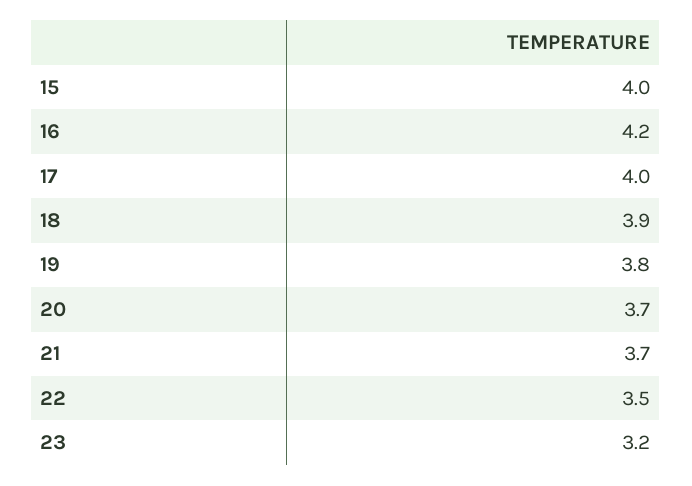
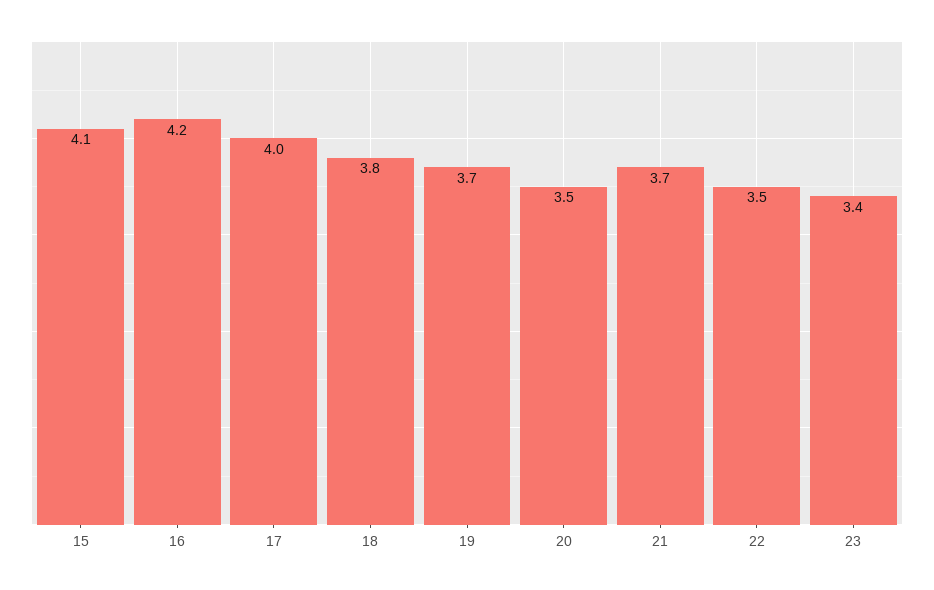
  {
-   "15": 4,
+   "15": 4.1,
    "16": 4.2,
    "17": 4,
-   "18": 3.9,
+   "18": 3.8,
-   "19": 3.8,
+   "19": 3.7,
-   "20": 3.7,
+   "20": 3.5,
    "21": 3.7,
    "22": 3.5,
-   "23": 3.2
+   "23": 3.4
  }

